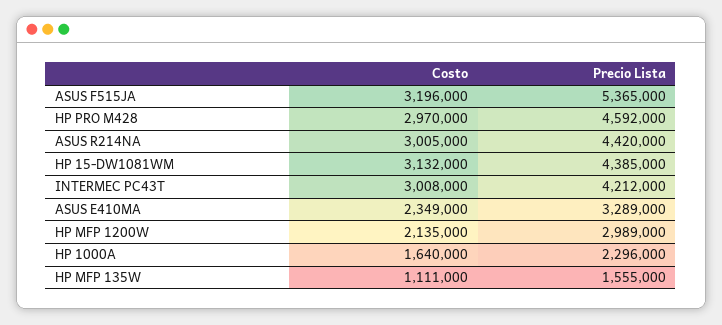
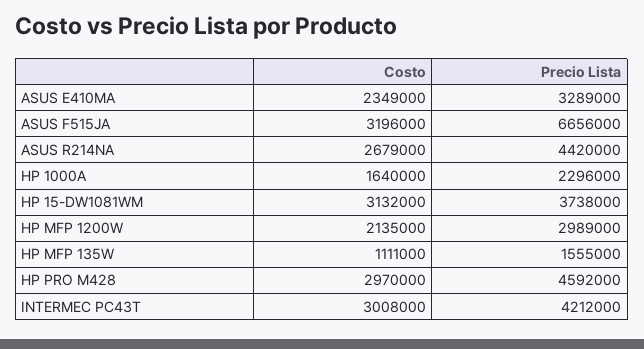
  {
    "Costo": {
      "ASUS F515JA": 3196000,
      "HP PRO M428": 2970000,
-     "ASUS R214NA": 3005000,
+     "ASUS R214NA": 2679000,
      "HP 15-DW1081WM": 3132000,
      "INTERMEC PC43T": 3008000,
      "ASUS E410MA": 2349000,
      "HP MFP 1200W": 2135000,
      "HP 1000A": 1640000,
      "HP MFP 135W": 1111000
    },
    "Precio Lista": {
-     "ASUS F515JA": 5365000,
+     "ASUS F515JA": 6656000,
      "HP PRO M428": 4592000,
      "ASUS R214NA": 4420000,
-     "HP 15-DW1081WM": 4385000,
+     "HP 15-DW1081WM": 3738000,
      "INTERMEC PC43T": 4212000,
      "ASUS E410MA": 3289000,
      "HP MFP 1200W": 2989000,
      "HP 1000A": 2296000,
      "HP MFP 135W": 1555000
    }
  }

